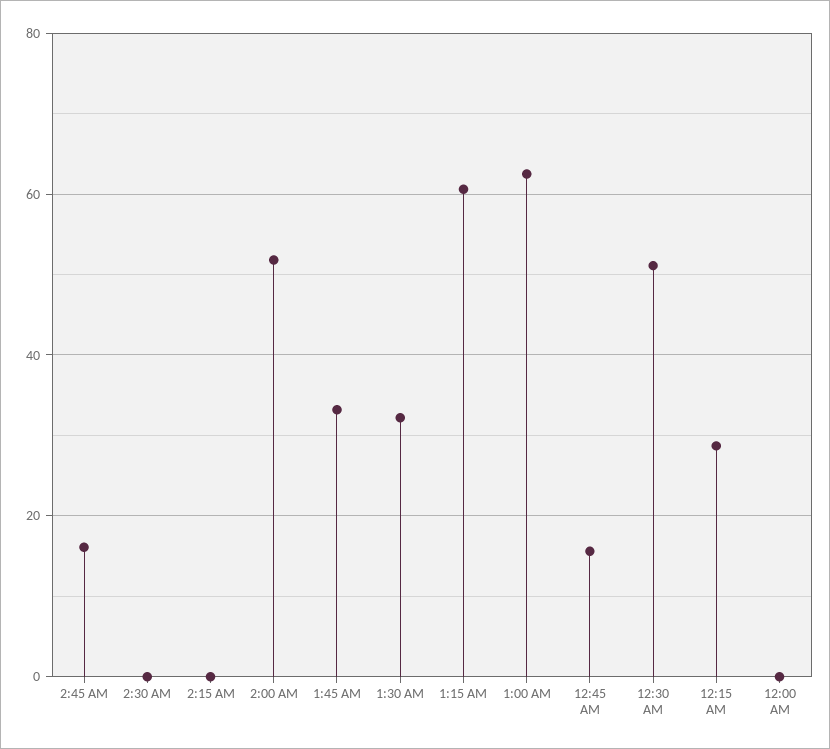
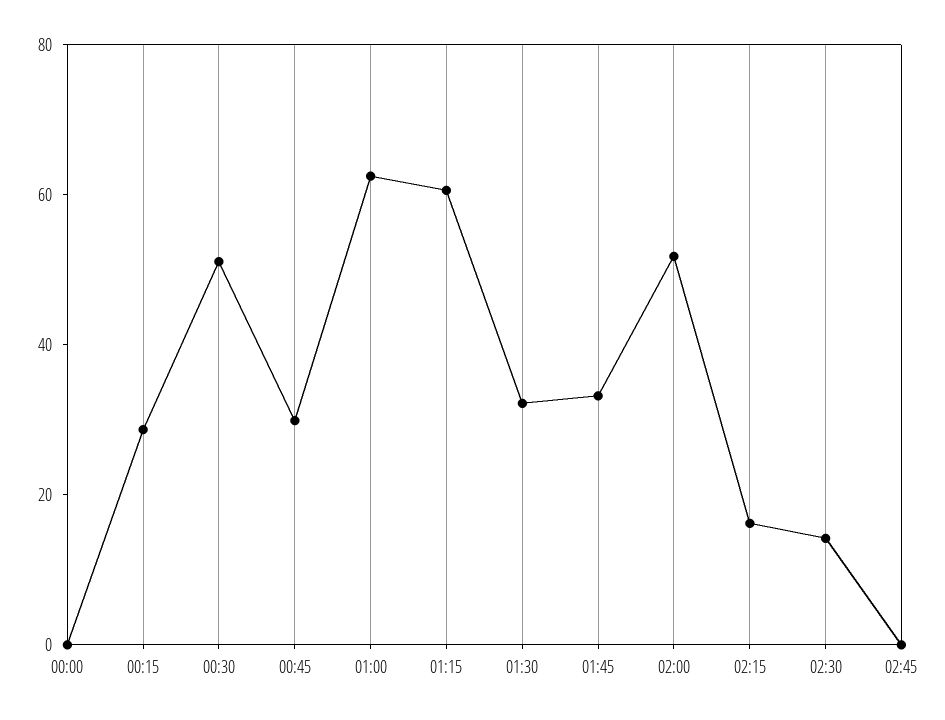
  {
-   "2:45 AM": 16,
+   "2:45 AM": 0,
-   "2:30 AM": 0,
+   "2:30 AM": 15,
-   "2:15 AM": 0,
+   "2:15 AM": 15,
    "2:00 AM": 52,
    "1:45 AM": 34,
    "1:30 AM": 32,
    "1:15 AM": 60,
    "1:00 AM": 62,
-   "12:45 AM": 16,
+   "12:45 AM": 30,
    "12:30 AM": 52,
    "12:15 AM": 28,
    "12:00 AM": 0
  }

